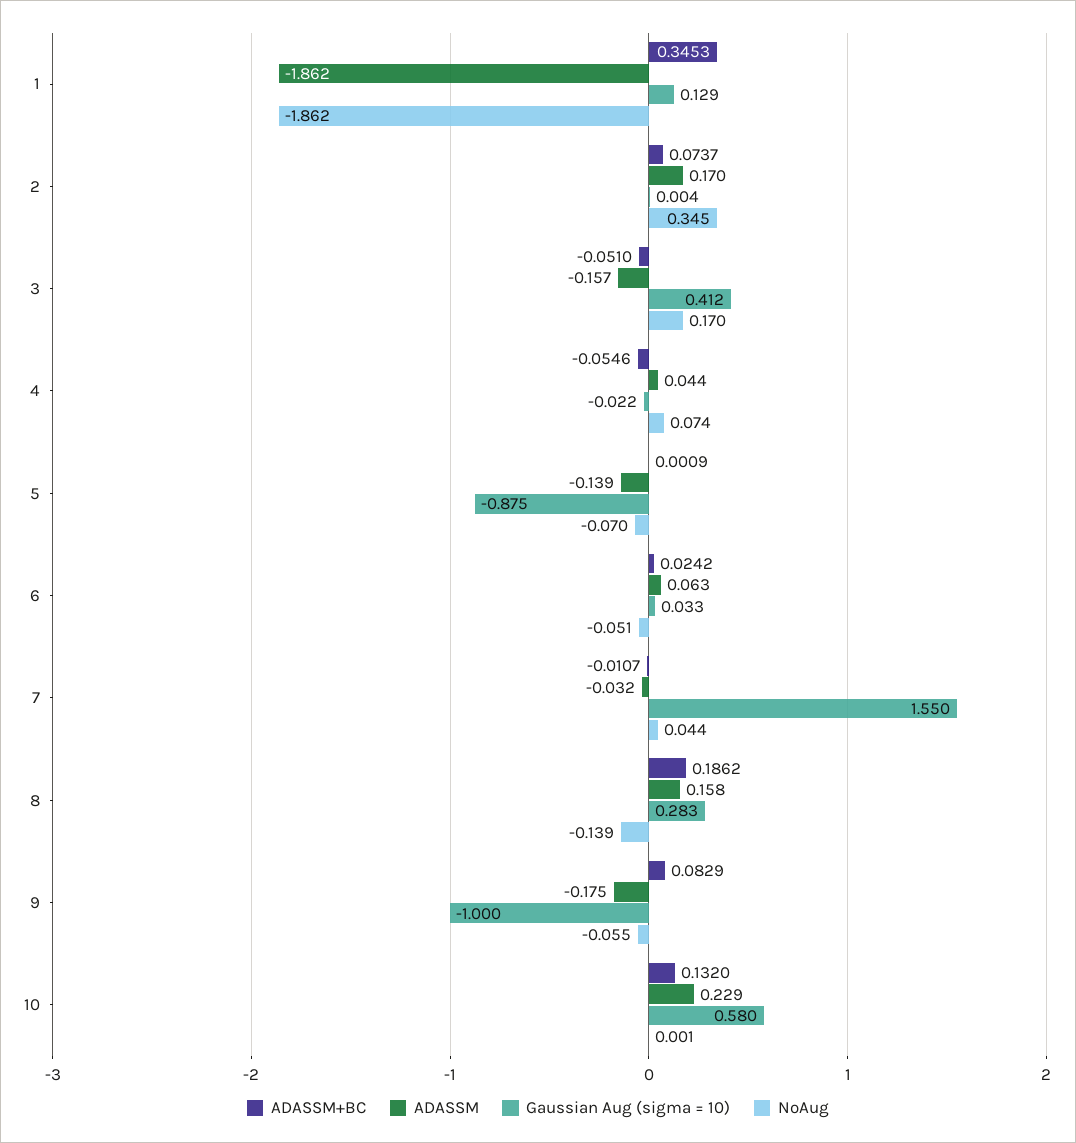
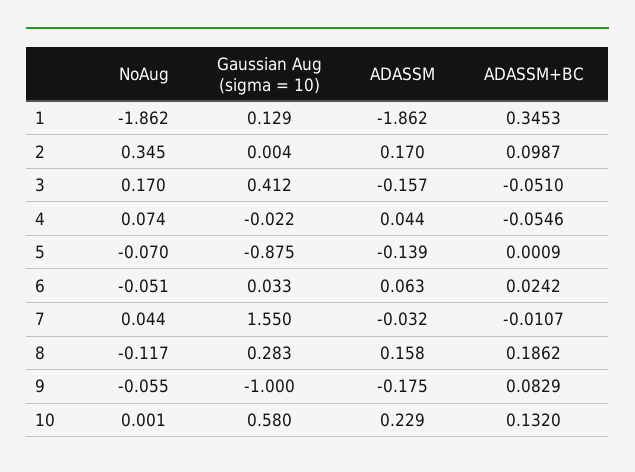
  {
    "ADASSM+BC": {
      "1": 0.3453,
-     "2": 0.0737,
+     "2": 0.0987,
      "3": -0.051,
      "4": -0.0546,
      "5": 0.0009,
      "6": 0.0242,
      "7": -0.0107,
      "8": 0.1862,
      "9": 0.0829,
      "10": 0.132
    },
    "ADASSM": {
      "1": -1.862,
      "2": 0.17,
      "3": -0.157,
      "4": 0.044,
      "5": -0.139,
      "6": 0.063,
      "7": -0.032,
      "8": 0.158,
      "9": -0.175,
      "10": 0.229
    },
    "Gaussian Aug (sigma = 10)": {
      "1": 0.129,
      "2": 0.004,
      "3": 0.412,
      "4": -0.022,
      "5": -0.875,
      "6": 0.033,
      "7": 1.55,
      "8": 0.283,
      "9": -1,
      "10": 0.58
    },
    "NoAug": {
      "1": -1.862,
      "2": 0.345,
      "3": 0.17,
      "4": 0.074,
      "5": -0.07,
      "6": -0.051,
      "7": 0.044,
-     "8": -0.139,
+     "8": -0.117,
      "9": -0.055,
      "10": 0.001
    }
  }

